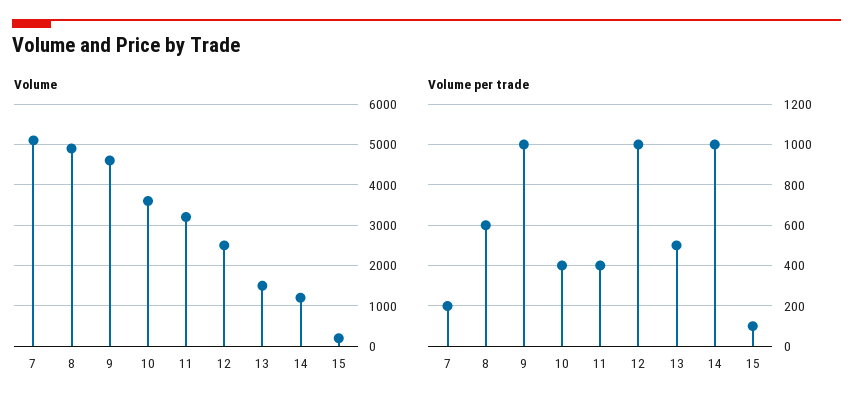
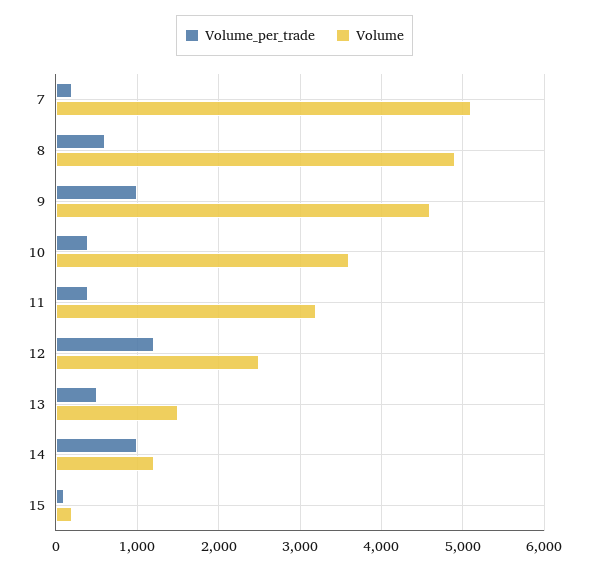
  {
    "Volume": {
      "7": 5100,
      "8": 4900,
      "9": 4600,
      "10": 3600,
      "11": 3200,
      "12": 2500,
      "13": 1500,
      "14": 1200,
      "15": 200
    },
    "Volume per trade": {
      "7": 200,
      "8": 600,
      "9": 1000,
      "10": 400,
      "11": 400,
-     "12": 1000,
+     "12": 1200,
      "13": 500,
      "14": 1000,
      "15": 100
    }
  }

